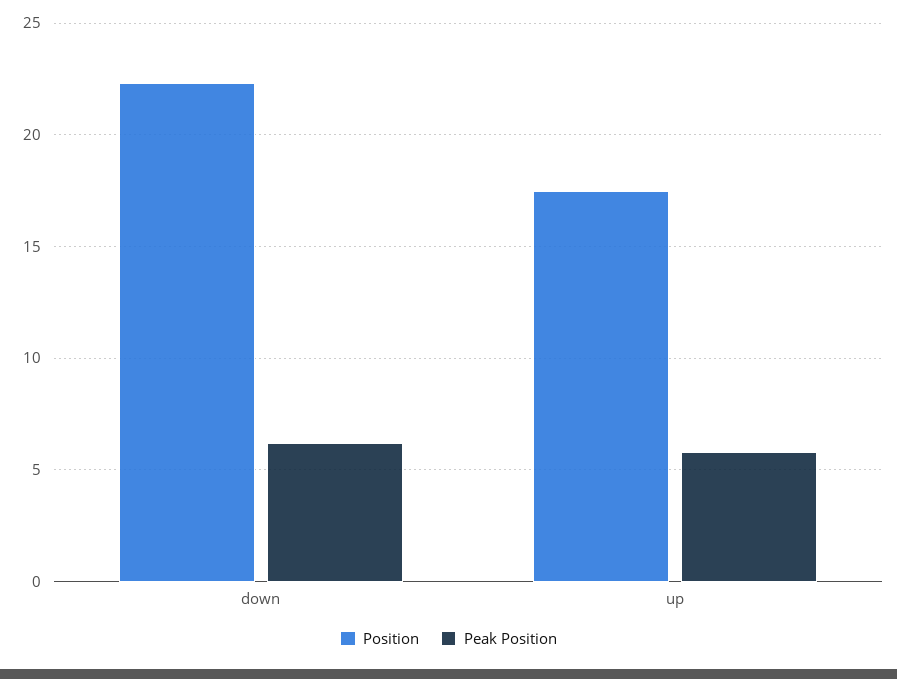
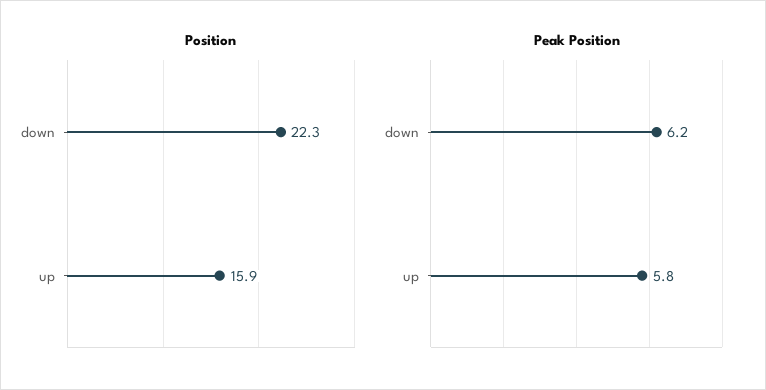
  {
    "Position": {
      "down": 22.3,
-     "up": 17.5
+     "up": 15.9
    },
    "Peak Position": {
      "down": 6.2,
      "up": 5.8
    }
  }

